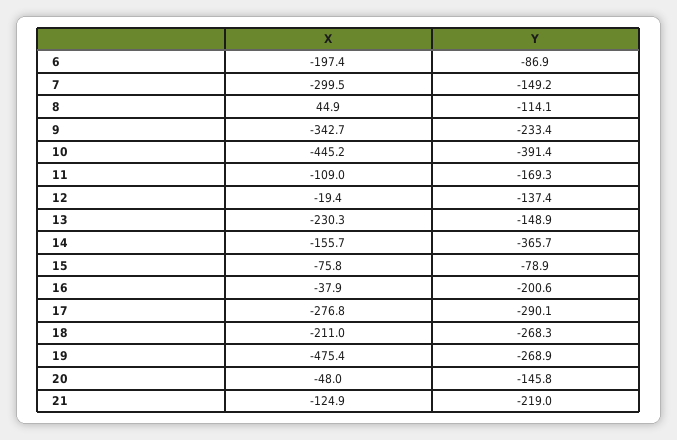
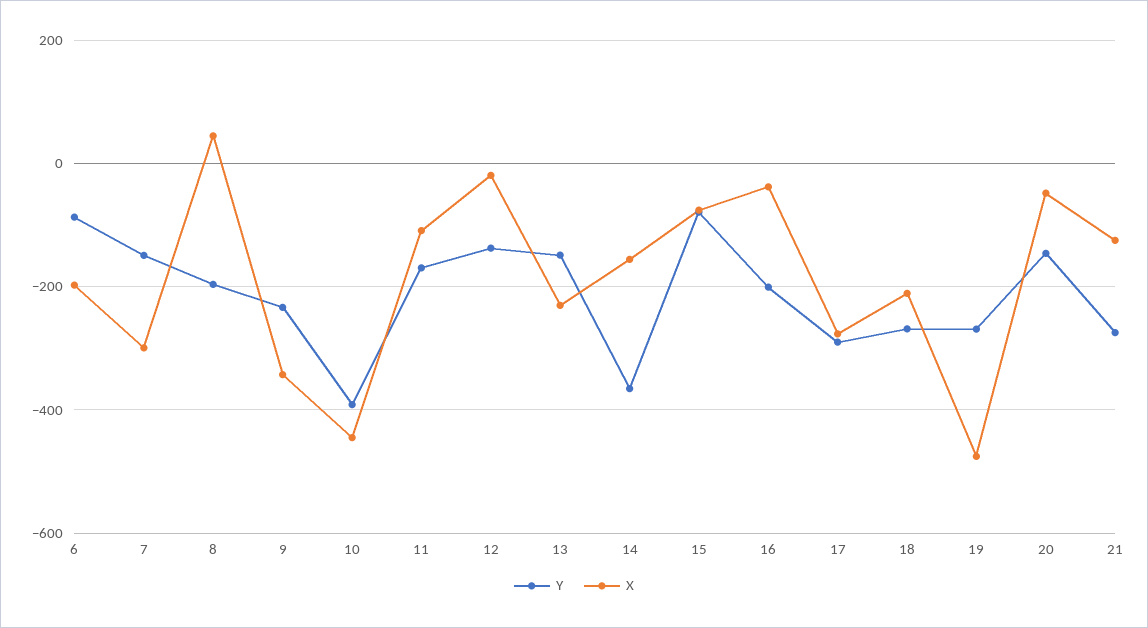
  {
    "X": {
      "6": -197.4,
      "7": -299.5,
      "8": 44.9,
      "9": -342.7,
      "10": -445.2,
      "11": -109,
      "12": -19.4,
      "13": -230.3,
      "14": -155.7,
      "15": -75.8,
      "16": -37.9,
      "17": -276.8,
      "18": -211,
      "19": -475.4,
      "20": -48,
      "21": -124.9
    },
    "Y": {
      "6": -86.9,
      "7": -149.2,
-     "8": -114.1,
+     "8": -200,
      "9": -233.4,
      "10": -391.4,
      "11": -169.3,
      "12": -137.4,
      "13": -148.9,
      "14": -365.7,
      "15": -78.9,
      "16": -200.6,
      "17": -290.1,
      "18": -268.3,
      "19": -268.9,
      "20": -145.8,
-     "21": -219
+     "21": -280
    }
  }

